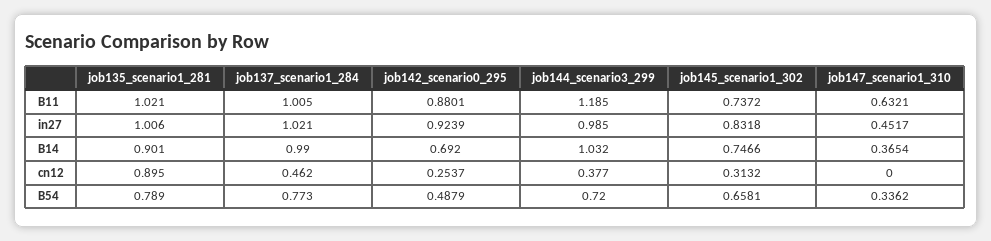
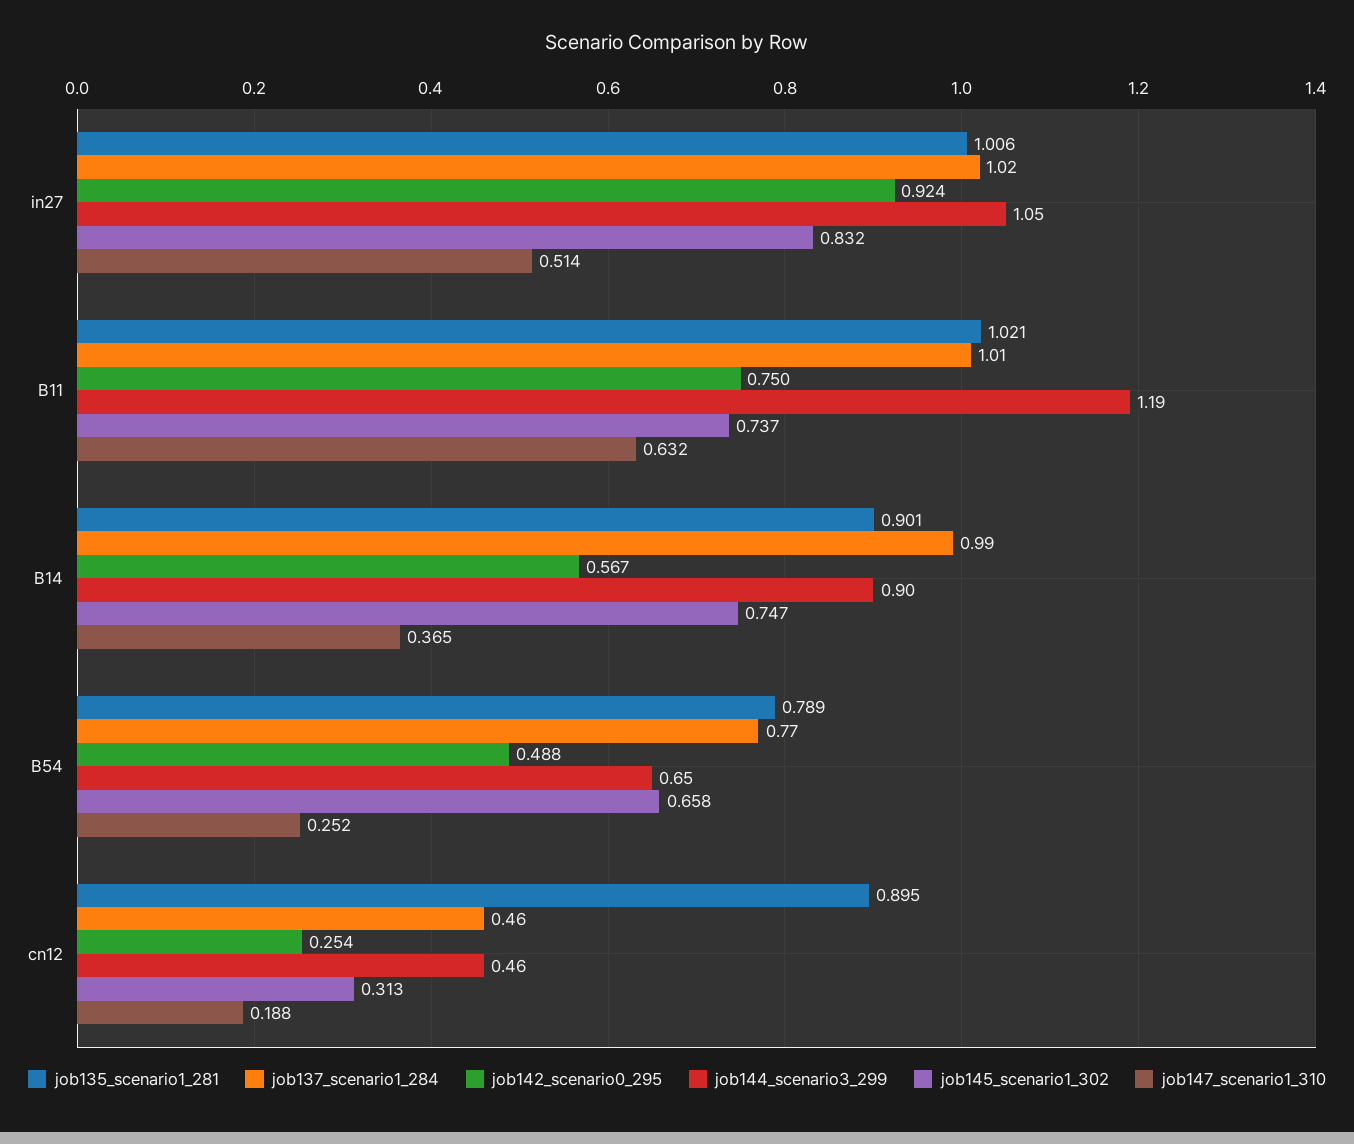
  {
    "job135_scenario1_281": {
      "B11": 1.021,
      "in27": 1.006,
      "B14": 0.901,
      "cn12": 0.895,
      "B54": 0.789
    },
    "job137_scenario1_284": {
      "B11": 1.005,
      "in27": 1.021,
      "B14": 0.99,
      "cn12": 0.462,
      "B54": 0.773
    },
    "job142_scenario0_295": {
-     "B11": 0.8801,
+     "B11": 0.75,
      "in27": 0.9239,
-     "B14": 0.692,
+     "B14": 0.567,
      "cn12": 0.2537,
      "B54": 0.4879
    },
    "job144_scenario3_299": {
      "B11": 1.185,
-     "in27": 0.985,
+     "in27": 1.05,
-     "B14": 1.032,
+     "B14": 0.9,
-     "cn12": 0.377,
+     "cn12": 0.46,
-     "B54": 0.72
+     "B54": 0.65
    },
    "job145_scenario1_302": {
      "B11": 0.7372,
      "in27": 0.8318,
      "B14": 0.7466,
      "cn12": 0.3132,
      "B54": 0.6581
    },
    "job147_scenario1_310": {
      "B11": 0.6321,
-     "in27": 0.4517,
+     "in27": 0.514,
      "B14": 0.3654,
-     "cn12": 0,
+     "cn12": 0.188,
-     "B54": 0.3362
+     "B54": 0.252
    }
  }

